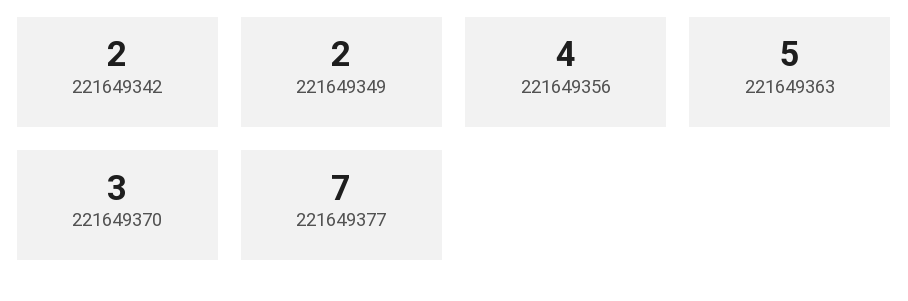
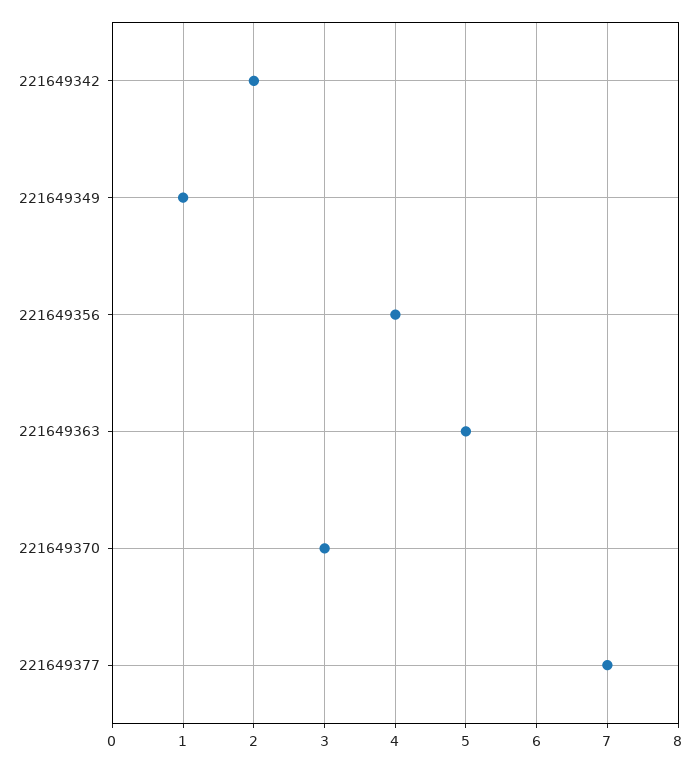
  {
    "221649342": 2,
-   "221649349": 2,
+   "221649349": 1,
    "221649356": 4,
    "221649363": 5,
    "221649370": 3,
    "221649377": 7
  }

